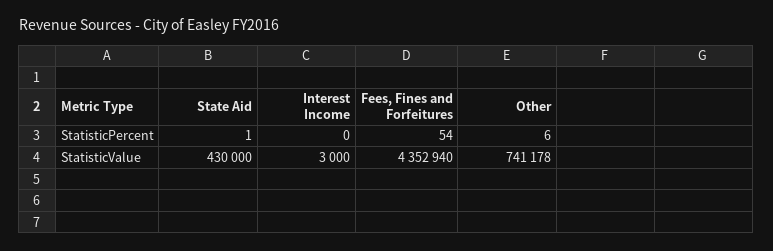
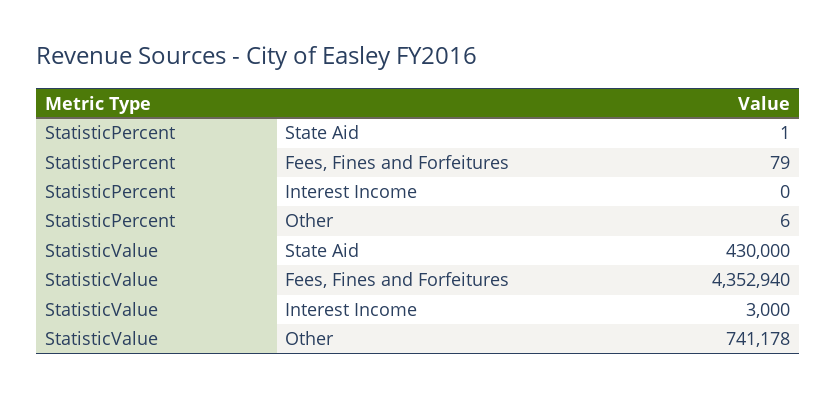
  {
    "State Aid": {
      "StatisticPercent": 1,
      "StatisticValue": 430000
    },
    "Interest Income": {
      "StatisticPercent": 0,
      "StatisticValue": 3000
    },
    "Fees, Fines and Forfeitures": {
-     "StatisticPercent": 54,
+     "StatisticPercent": 79,
      "StatisticValue": 4352940
    },
    "Other": {
      "StatisticPercent": 6,
      "StatisticValue": 741178
    }
  }

